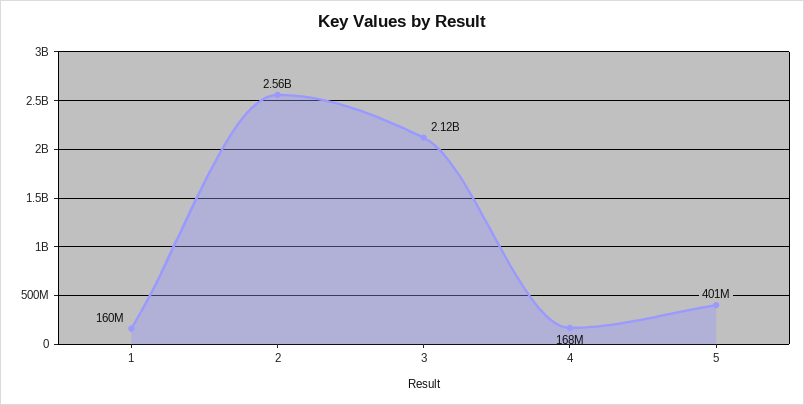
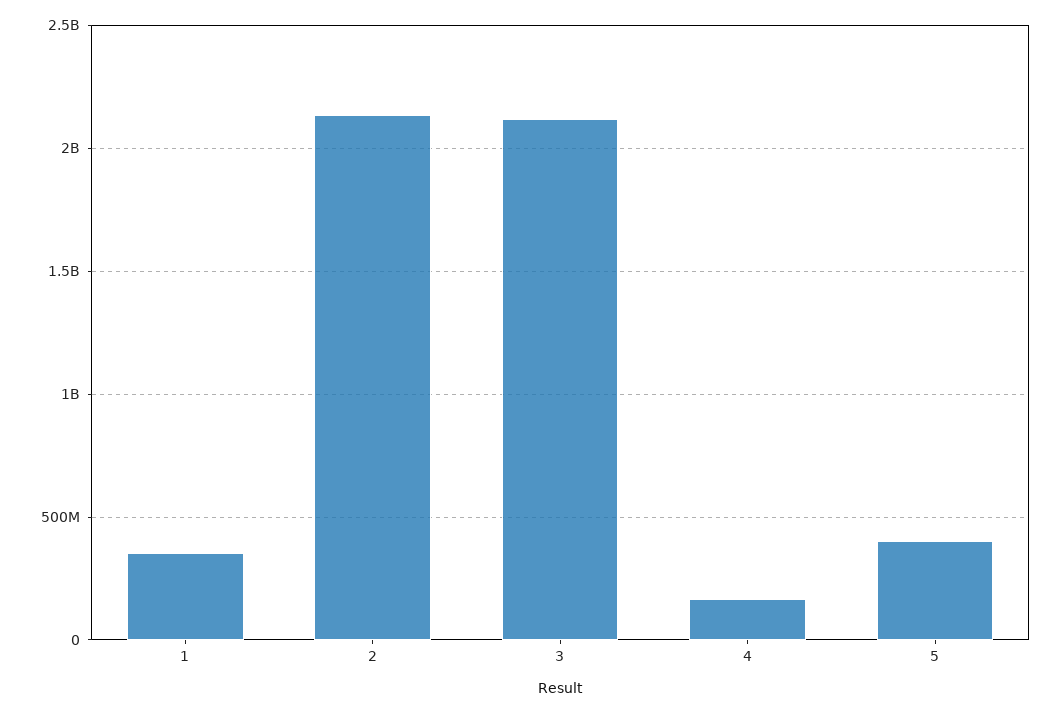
  {
-   "1": 160000000,
+   "1": 350000000,
-   "2": 2560000000,
+   "2": 2150000000,
    "3": 2120000000,
    "4": 168000000,
    "5": 401000000
  }

